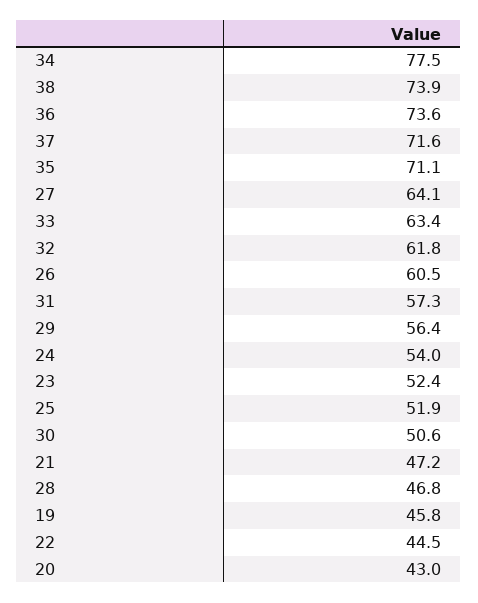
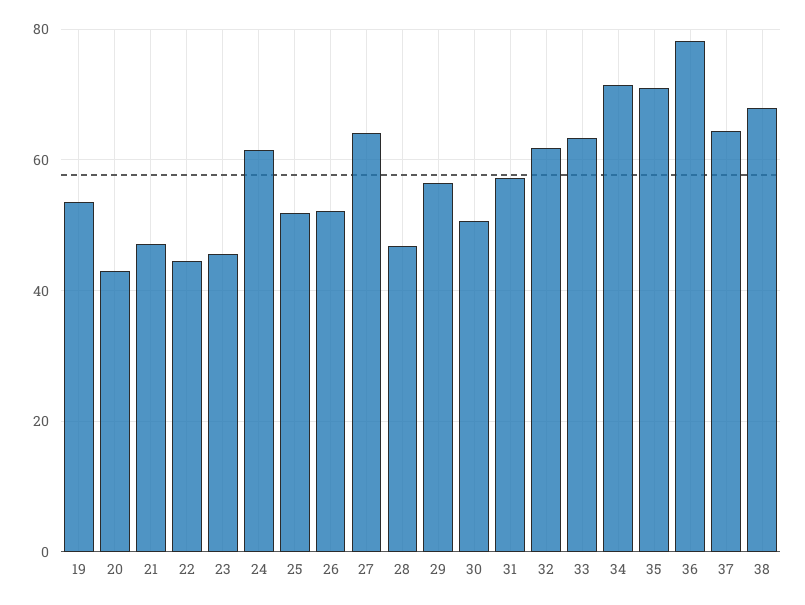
  {
-   "34": 77.5,
+   "34": 72,
-   "38": 73.9,
+   "38": 68,
-   "36": 73.6,
+   "36": 78,
-   "37": 71.6,
+   "37": 64,
    "35": 71.1,
    "27": 64.1,
    "33": 63.4,
    "32": 61.8,
-   "26": 60.5,
+   "26": 52,
    "31": 57.3,
    "29": 56.4,
-   "24": 54,
+   "24": 62,
-   "23": 52.4,
+   "23": 46,
    "25": 51.9,
    "30": 50.6,
    "21": 47.2,
    "28": 46.8,
-   "19": 45.8,
+   "19": 54,
    "22": 44.5,
    "20": 43
  }

